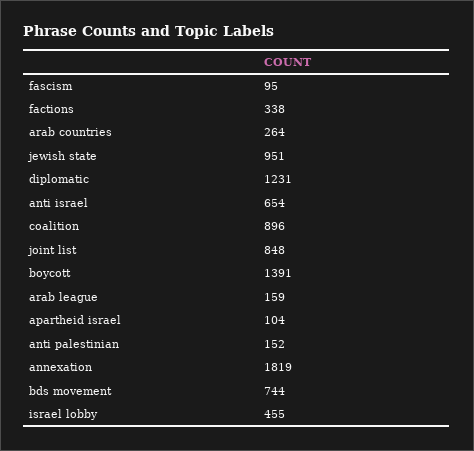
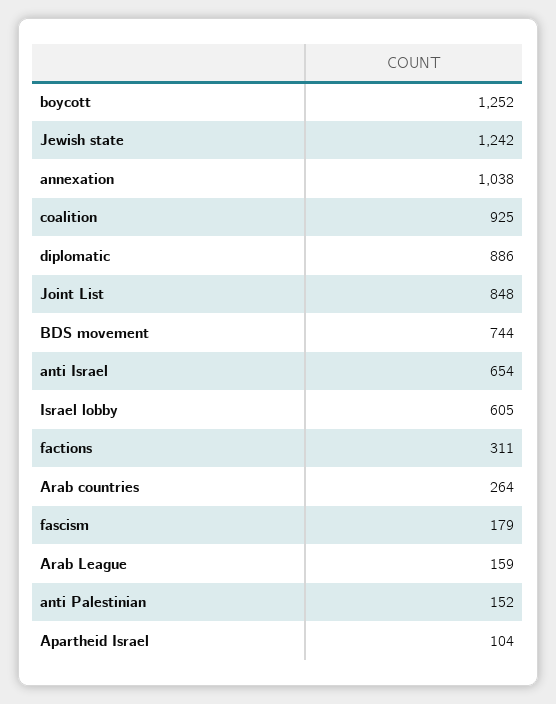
  {
-   "fascism": 95,
+   "fascism": 179,
-   "factions": 338,
+   "factions": 311,
    "arab countries": 264,
-   "jewish state": 951,
+   "jewish state": 1242,
-   "diplomatic": 1231,
+   "diplomatic": 886,
    "anti israel": 654,
-   "coalition": 896,
+   "coalition": 925,
    "joint list": 848,
-   "boycott": 1391,
+   "boycott": 1252,
    "arab league": 159,
    "apartheid israel": 104,
    "anti palestinian": 152,
-   "annexation": 1819,
+   "annexation": 1038,
    "bds movement": 744,
-   "israel lobby": 455
+   "israel lobby": 605
  }

